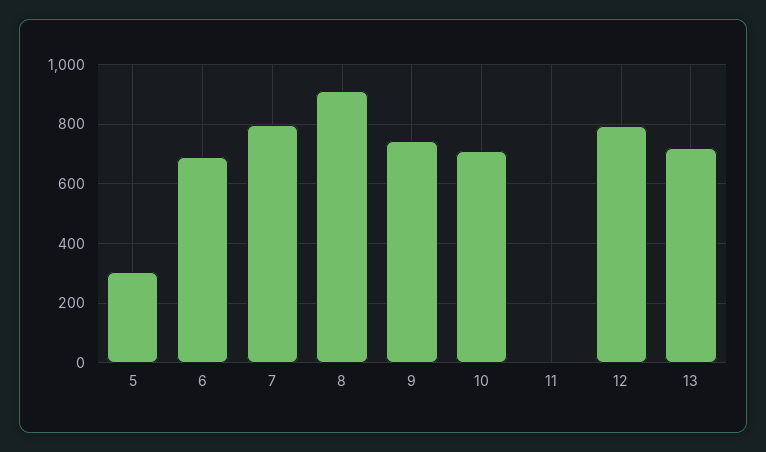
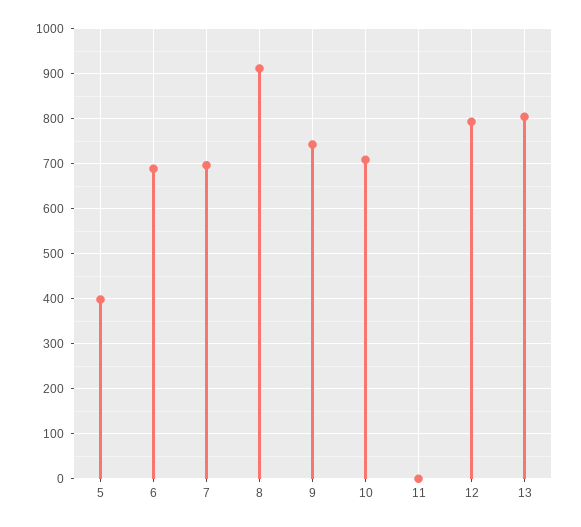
  {
-   "5": 300,
+   "5": 400,
    "6": 680,
-   "7": 800,
+   "7": 700,
    "8": 920,
    "9": 740,
    "10": 700,
    "11": 0,
    "12": 800,
-   "13": 725
+   "13": 800
  }

